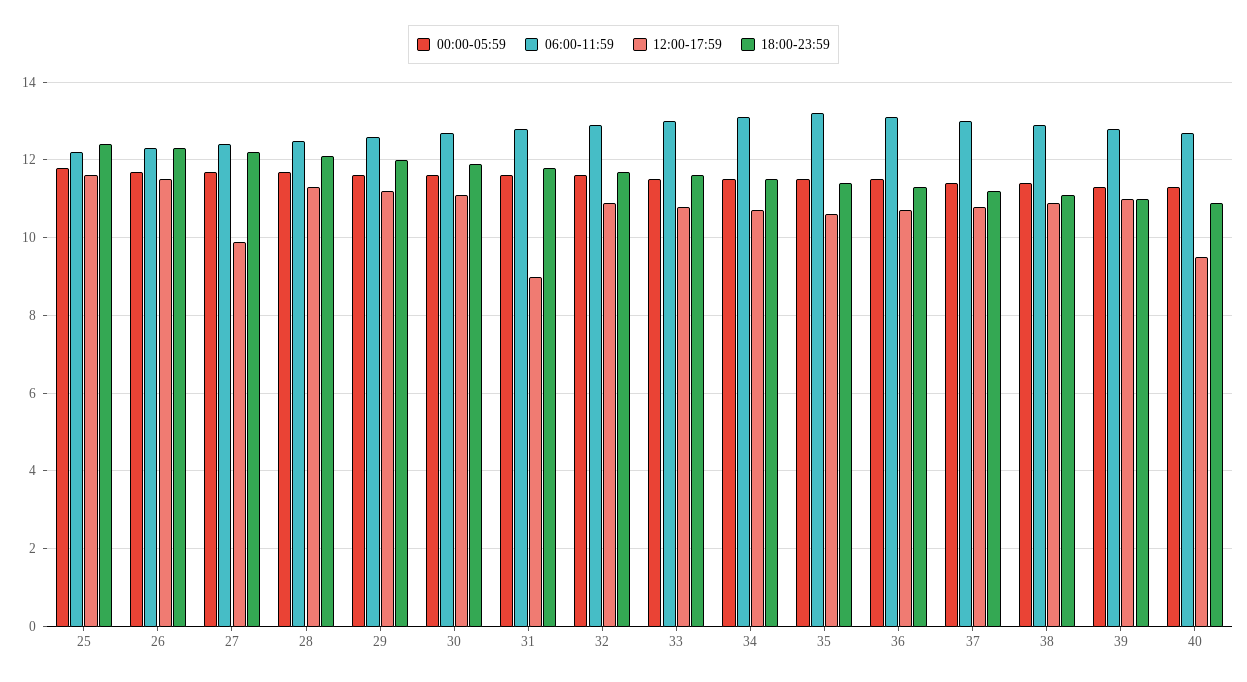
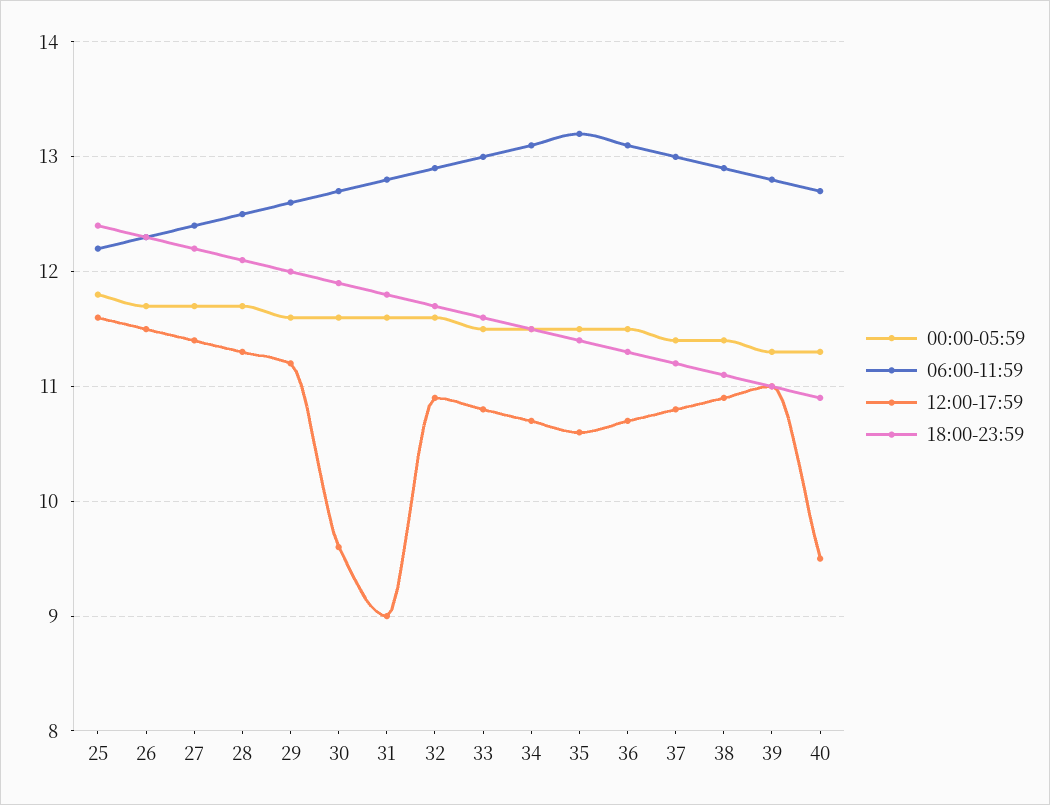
  {
    "00:00-05:59": {
      "25": 11.8,
      "26": 11.7,
      "27": 11.7,
      "28": 11.7,
      "29": 11.6,
      "30": 11.6,
      "31": 11.6,
      "32": 11.6,
      "33": 11.5,
      "34": 11.5,
      "35": 11.5,
      "36": 11.5,
      "37": 11.4,
      "38": 11.4,
      "39": 11.3,
      "40": 11.3
    },
    "06:00-11:59": {
      "25": 12.2,
      "26": 12.3,
      "27": 12.4,
      "28": 12.5,
      "29": 12.6,
      "30": 12.7,
      "31": 12.8,
      "32": 12.9,
      "33": 13,
      "34": 13.1,
      "35": 13.2,
      "36": 13.1,
      "37": 13,
      "38": 12.9,
      "39": 12.8,
      "40": 12.7
    },
    "12:00-17:59": {
      "25": 11.6,
      "26": 11.5,
-     "27": 10,
+     "27": 11.4,
      "28": 11.3,
      "29": 11.2,
-     "30": 11,
+     "30": 9.6,
      "31": 9,
      "32": 10.9,
      "33": 10.8,
      "34": 10.7,
      "35": 10.6,
      "36": 10.7,
      "37": 10.8,
      "38": 10.9,
      "39": 11,
      "40": 9.5
    },
    "18:00-23:59": {
      "25": 12.4,
      "26": 12.3,
      "27": 12.2,
      "28": 12.1,
      "29": 12,
      "30": 11.9,
      "31": 11.8,
      "32": 11.7,
      "33": 11.6,
      "34": 11.5,
      "35": 11.4,
      "36": 11.3,
      "37": 11.2,
      "38": 11.1,
      "39": 11,
      "40": 10.9
    }
  }

